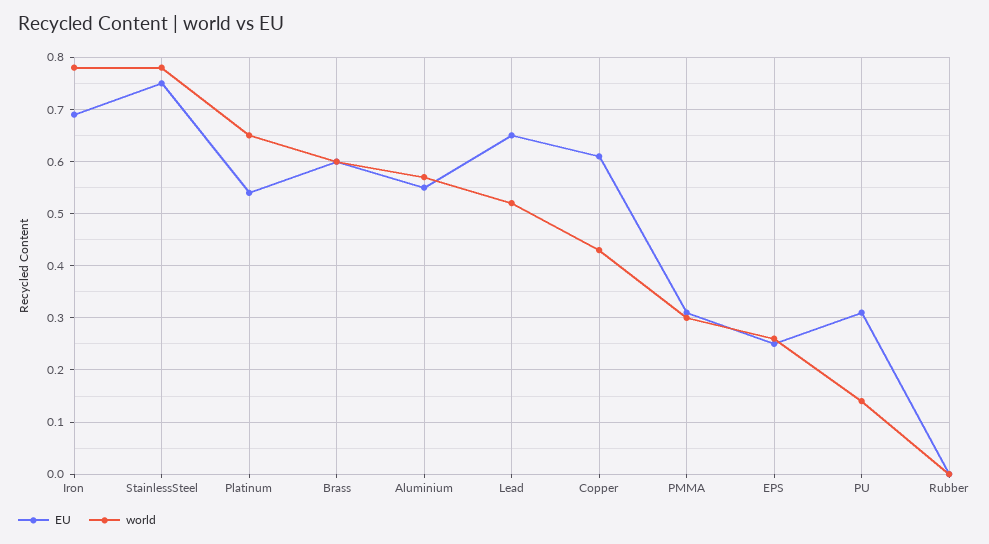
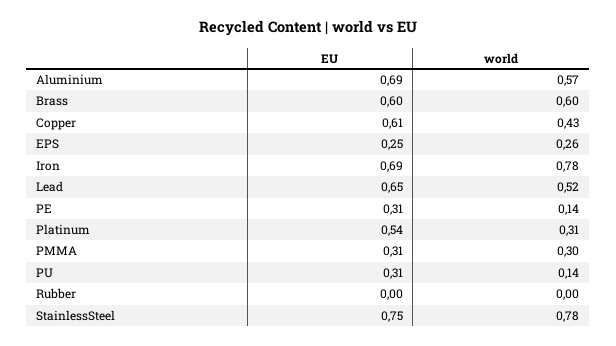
  {
    "EU": {
      "Iron": 0.69,
      "StainlessSteel": 0.75,
      "Platinum": 0.54,
      "Brass": 0.6,
-     "Aluminium": 0.55,
+     "Aluminium": 0.69,
      "Lead": 0.65,
      "Copper": 0.61,
      "PMMA": 0.31,
      "EPS": 0.25,
      "PU": 0.31,
-     "Rubber": 0
+     "Rubber": 0,
+     "PE": 0.31
    },
    "world": {
      "Iron": 0.78,
      "StainlessSteel": 0.78,
-     "Platinum": 0.65,
+     "Platinum": 0.31,
      "Brass": 0.6,
      "Aluminium": 0.57,
      "Lead": 0.52,
      "Copper": 0.43,
      "PMMA": 0.3,
      "EPS": 0.26,
      "PU": 0.14,
-     "Rubber": 0
+     "Rubber": 0,
+     "PE": 0.14
    }
  }

